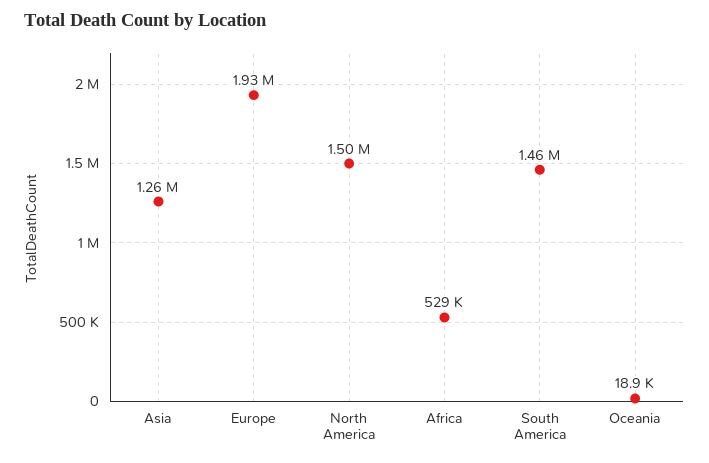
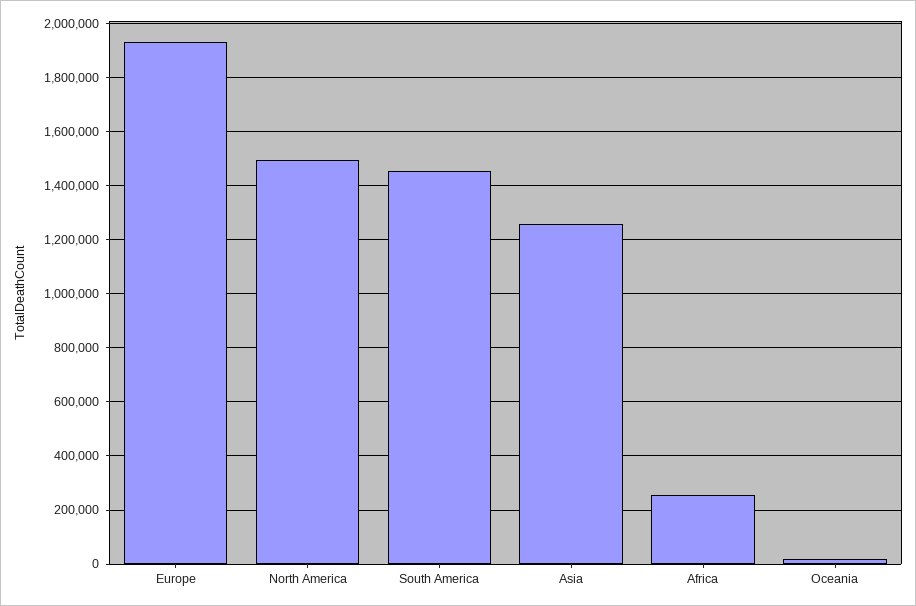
  {
    "Asia": 1260000,
    "Europe": 1930000,
    "North America": 1500000,
-   "Africa": 529000,
+   "Africa": 250000,
    "South America": 1460000,
    "Oceania": 18900
  }

